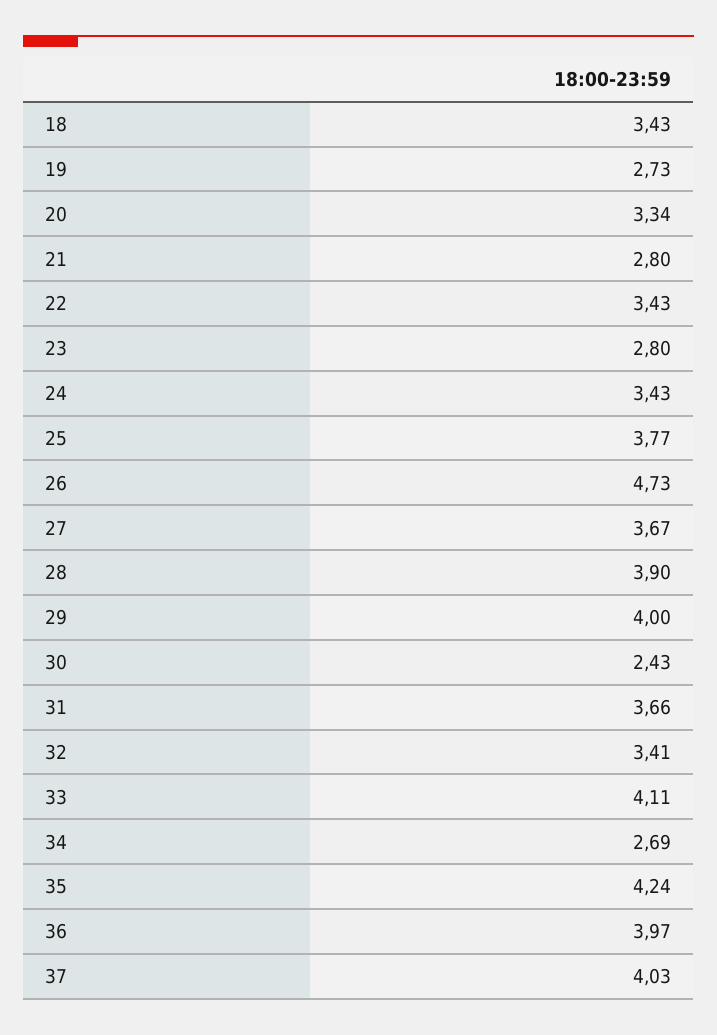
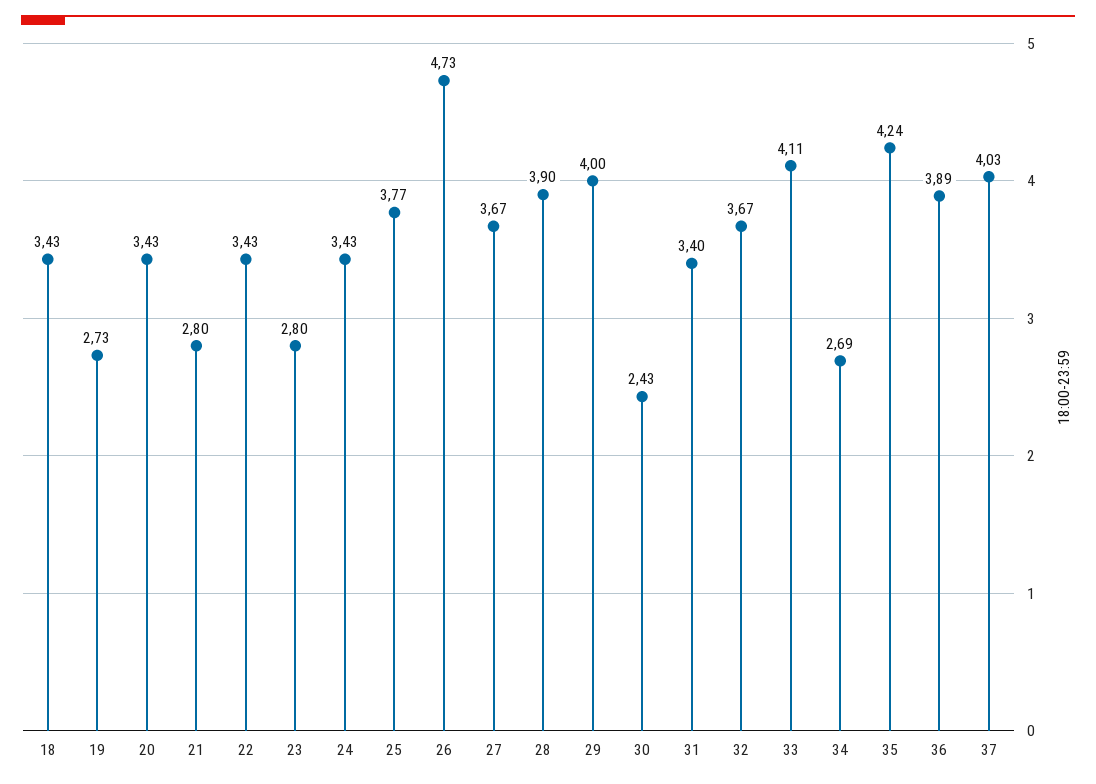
  {
    "18": 3.43,
    "19": 2.73,
-   "20": 3.34,
+   "20": 3.43,
    "21": 2.8,
    "22": 3.43,
    "23": 2.8,
    "24": 3.43,
    "25": 3.77,
    "26": 4.73,
    "27": 3.67,
    "28": 3.9,
    "29": 4,
    "30": 2.43,
-   "31": 3.66,
+   "31": 3.4,
-   "32": 3.41,
+   "32": 3.67,
    "33": 4.11,
    "34": 2.69,
    "35": 4.24,
-   "36": 3.97,
+   "36": 3.89,
    "37": 4.03
  }

